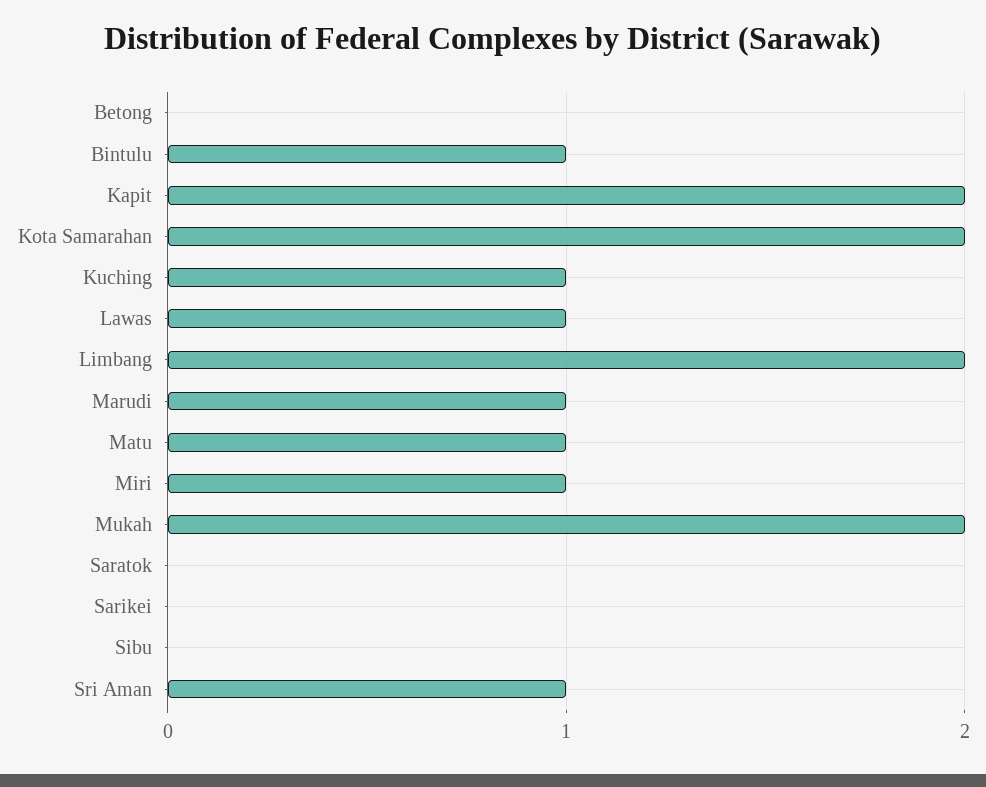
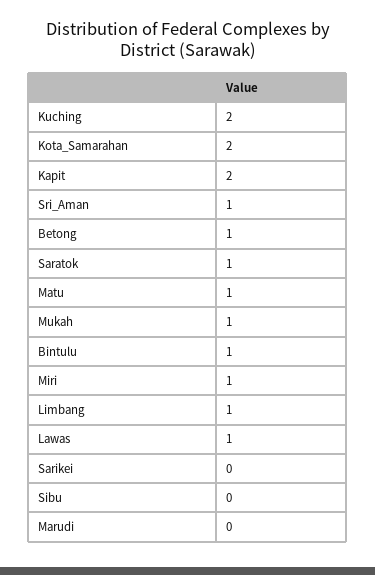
  {
-   "Betong": 0,
+   "Betong": 1,
    "Bintulu": 1,
    "Kapit": 2,
    "Kota Samarahan": 2,
-   "Kuching": 1,
+   "Kuching": 2,
    "Lawas": 1,
-   "Limbang": 2,
+   "Limbang": 1,
-   "Marudi": 1,
+   "Marudi": 0,
    "Matu": 1,
    "Miri": 1,
-   "Mukah": 2,
+   "Mukah": 1,
-   "Saratok": 0,
+   "Saratok": 1,
    "Sarikei": 0,
    "Sibu": 0,
    "Sri Aman": 1
  }

